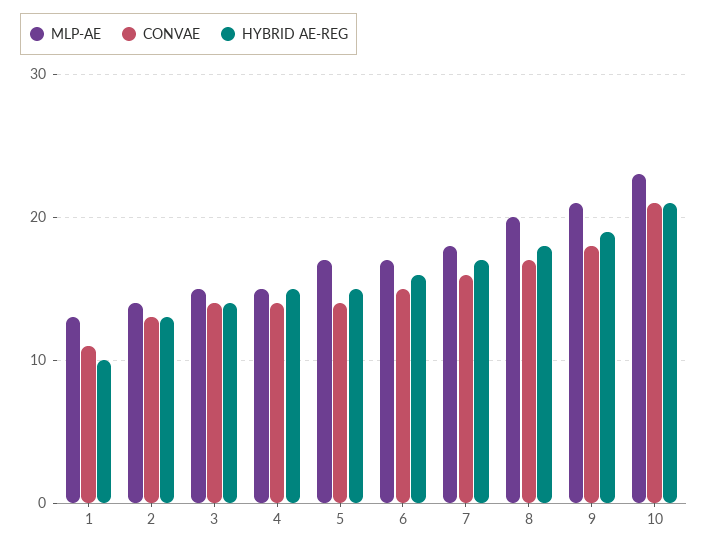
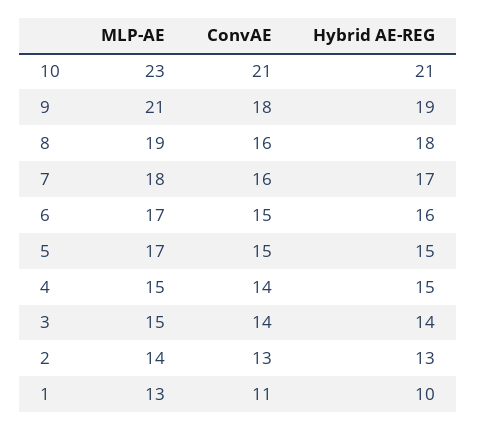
  {
    "MLP-AE": {
      "1": 13,
      "2": 14,
      "3": 15,
      "4": 15,
      "5": 17,
      "6": 17,
      "7": 18,
-     "8": 20,
+     "8": 19,
      "9": 21,
      "10": 23
    },
    "CONVAE": {
      "1": 11,
      "2": 13,
      "3": 14,
      "4": 14,
-     "5": 14,
+     "5": 15,
      "6": 15,
      "7": 16,
-     "8": 17,
+     "8": 16,
      "9": 18,
      "10": 21
    },
    "HYBRID AE-REG": {
      "1": 10,
      "2": 13,
      "3": 14,
      "4": 15,
      "5": 15,
      "6": 16,
      "7": 17,
      "8": 18,
      "9": 19,
      "10": 21
    }
  }

